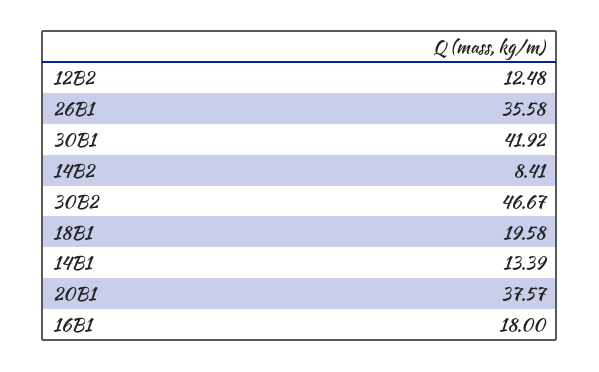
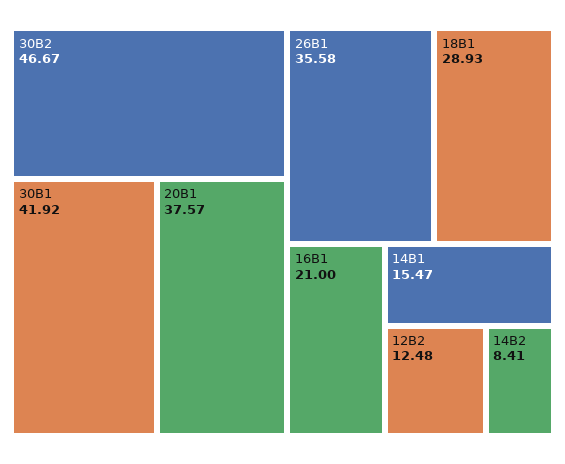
  {
    "12B2": 12.48,
    "26B1": 35.58,
    "30B1": 41.92,
    "14B2": 8.41,
    "30B2": 46.67,
-   "18B1": 19.58,
+   "18B1": 28.93,
-   "14B1": 13.39,
+   "14B1": 15.47,
    "20B1": 37.57,
-   "16B1": 18
+   "16B1": 21
  }

